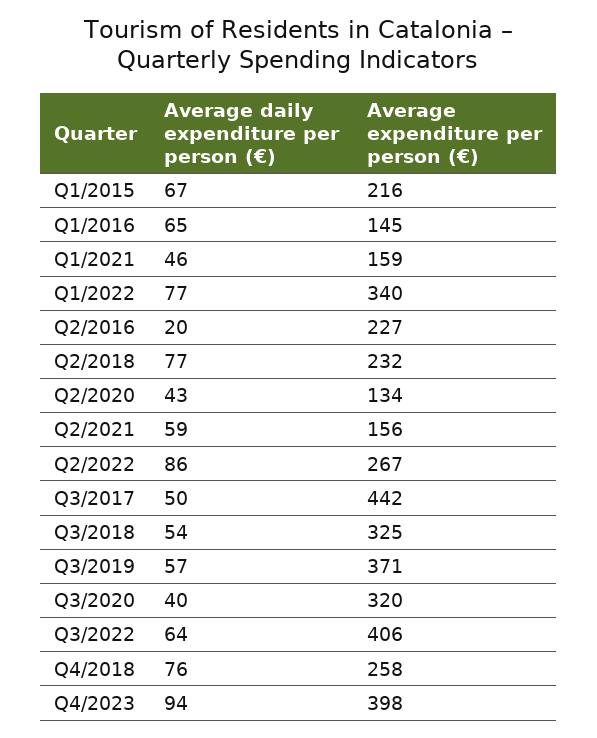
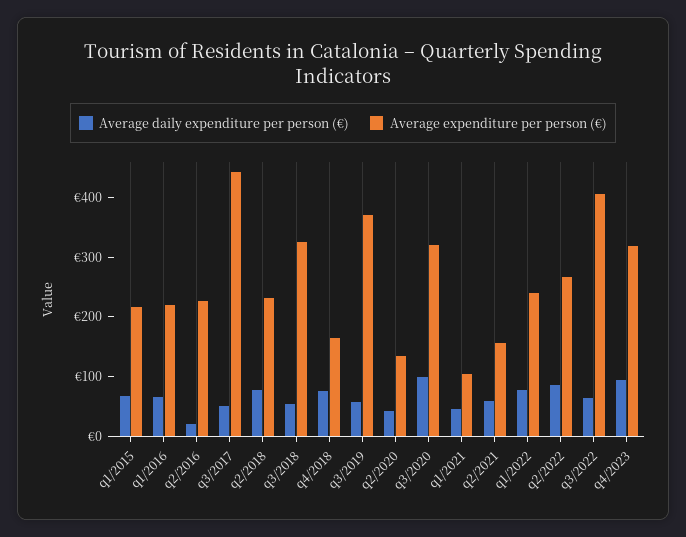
  {
    "Average daily expenditure per person (€)": {
      "Q1/2015": 67,
      "Q1/2016": 65,
      "Q1/2021": 46,
      "Q1/2022": 77,
      "Q2/2016": 20,
      "Q2/2018": 77,
      "Q2/2020": 43,
      "Q2/2021": 59,
      "Q2/2022": 86,
      "Q3/2017": 50,
      "Q3/2018": 54,
      "Q3/2019": 57,
-     "Q3/2020": 40,
+     "Q3/2020": 100,
      "Q3/2022": 64,
      "Q4/2018": 76,
      "Q4/2023": 94
    },
    "Average expenditure per person (€)": {
      "Q1/2015": 216,
-     "Q1/2016": 145,
+     "Q1/2016": 220,
-     "Q1/2021": 159,
+     "Q1/2021": 100,
-     "Q1/2022": 340,
+     "Q1/2022": 240,
      "Q2/2016": 227,
      "Q2/2018": 232,
      "Q2/2020": 134,
      "Q2/2021": 156,
      "Q2/2022": 267,
      "Q3/2017": 442,
      "Q3/2018": 325,
      "Q3/2019": 371,
      "Q3/2020": 320,
      "Q3/2022": 406,
-     "Q4/2018": 258,
+     "Q4/2018": 160,
-     "Q4/2023": 398
+     "Q4/2023": 320
    }
  }

